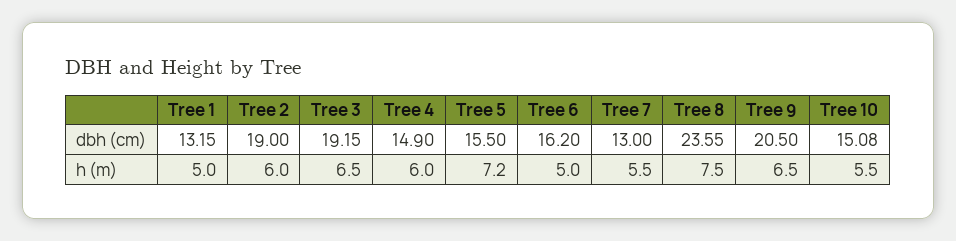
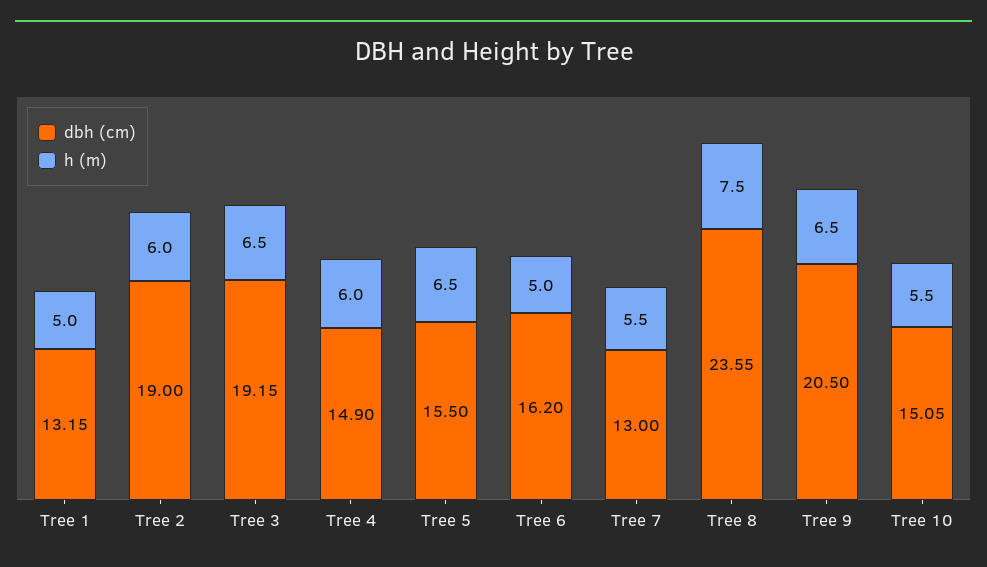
  {
    "dbh (cm)": {
      "Tree 1": 13.15,
      "Tree 2": 19,
      "Tree 3": 19.15,
      "Tree 4": 14.9,
      "Tree 5": 15.5,
      "Tree 6": 16.2,
      "Tree 7": 13,
      "Tree 8": 23.55,
      "Tree 9": 20.5,
-     "Tree 10": 15.08
+     "Tree 10": 15.05
    },
    "h (m)": {
      "Tree 1": 5,
      "Tree 2": 6,
      "Tree 3": 6.5,
      "Tree 4": 6,
-     "Tree 5": 7.2,
+     "Tree 5": 6.5,
      "Tree 6": 5,
      "Tree 7": 5.5,
      "Tree 8": 7.5,
      "Tree 9": 6.5,
      "Tree 10": 5.5
    }
  }

